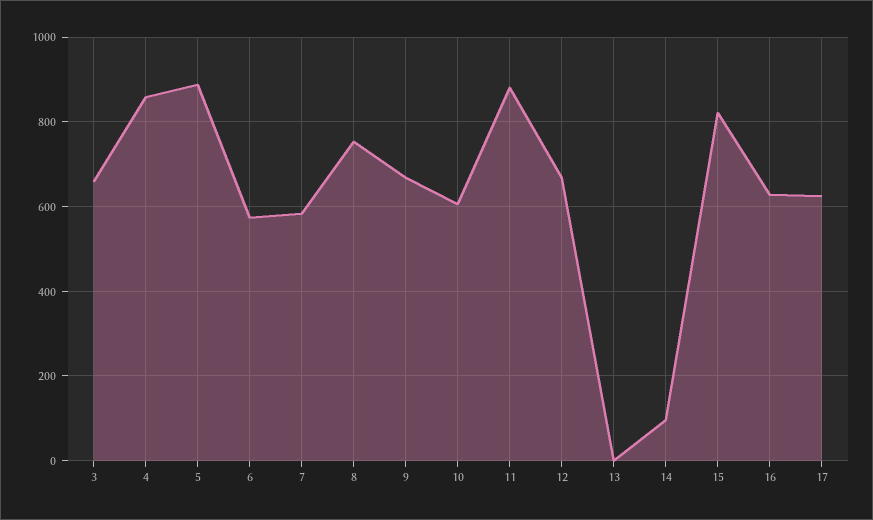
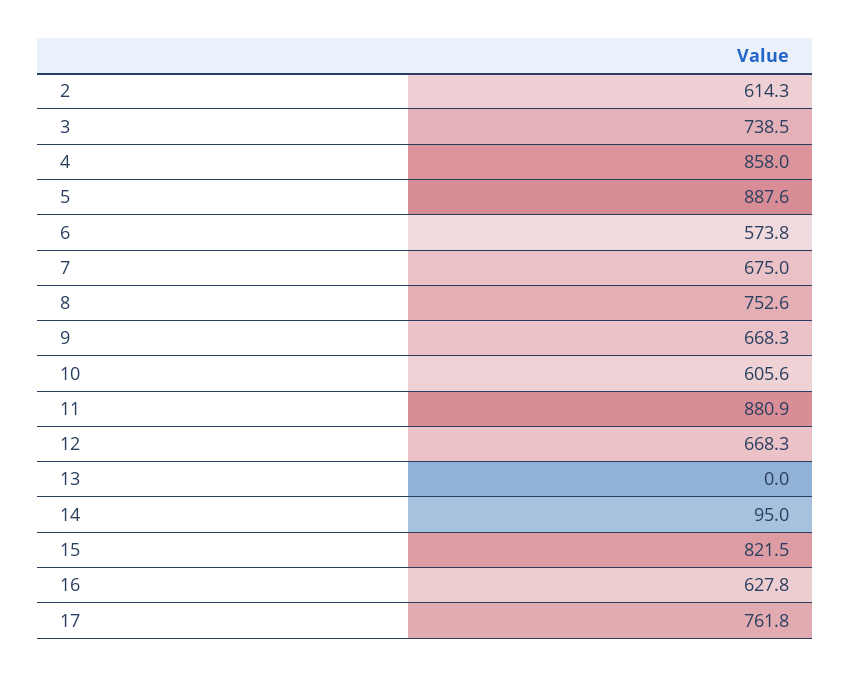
  {
-   "3": 660,
+   "3": 738.5,
    "4": 858,
    "5": 887.6,
    "6": 573.8,
-   "7": 580,
+   "7": 675,
    "8": 752.6,
    "9": 668.3,
    "10": 605.6,
    "11": 880.9,
    "12": 668.3,
    "13": 0,
    "14": 95,
    "15": 821.5,
    "16": 627.8,
-   "17": 620
+   "17": 761.8,
+   "2": 614.3
  }

